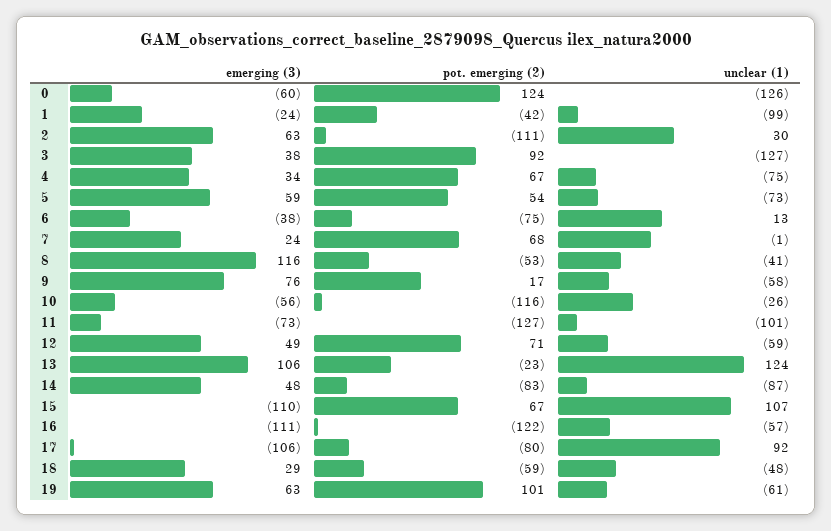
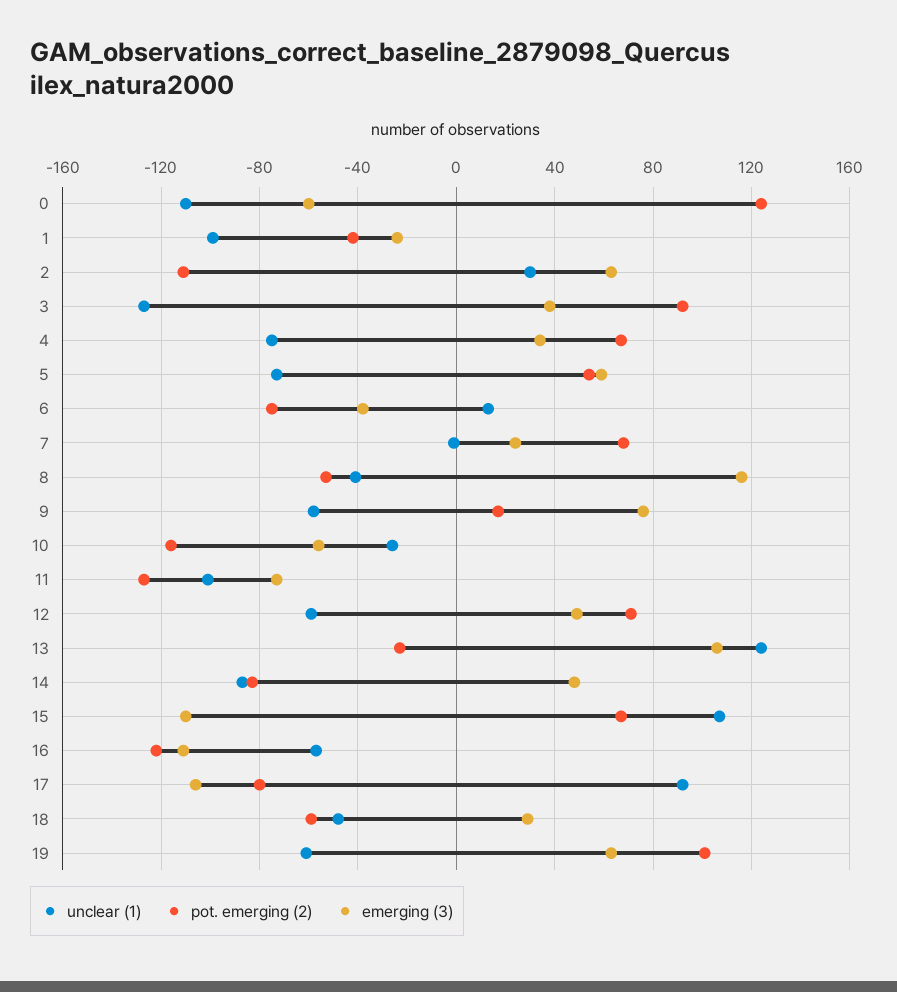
  {
    "emerging (3)": {
      "0": -60,
      "1": -24,
      "2": 63,
      "3": 38,
      "4": 34,
      "5": 59,
      "6": -38,
      "7": 24,
      "8": 116,
      "9": 76,
      "10": -56,
      "11": -73,
      "12": 49,
      "13": 106,
      "14": 48,
      "15": -110,
      "16": -111,
      "17": -106,
      "18": 29,
      "19": 63
    },
    "pot. emerging (2)": {
      "0": 124,
      "1": -42,
      "2": -111,
      "3": 92,
      "4": 67,
      "5": 54,
      "6": -75,
      "7": 68,
      "8": -53,
      "9": 17,
      "10": -116,
      "11": -127,
      "12": 71,
      "13": -23,
      "14": -83,
      "15": 67,
      "16": -122,
      "17": -80,
      "18": -59,
      "19": 101
    },
    "unclear (1)": {
-     "0": -126,
+     "0": -110,
      "1": -99,
      "2": 30,
      "3": -127,
      "4": -75,
      "5": -73,
      "6": 13,
      "7": -1,
      "8": -41,
      "9": -58,
      "10": -26,
      "11": -101,
      "12": -59,
      "13": 124,
      "14": -87,
      "15": 107,
      "16": -57,
      "17": 92,
      "18": -48,
      "19": -61
    }
  }

